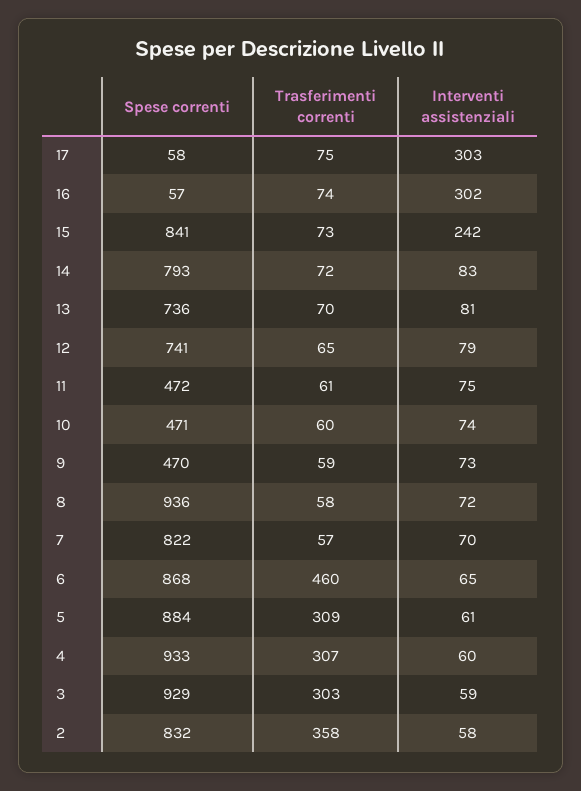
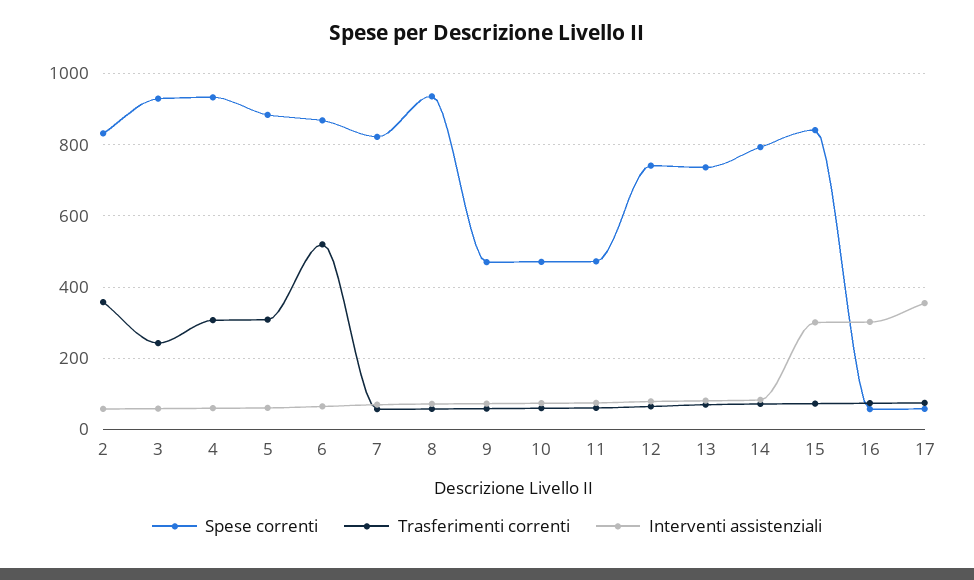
  {
    "Spese correnti": {
      "17": 58,
      "16": 57,
      "15": 841,
      "14": 793,
      "13": 736,
      "12": 741,
      "11": 472,
      "10": 471,
      "9": 470,
      "8": 936,
      "7": 822,
      "6": 868,
      "5": 884,
      "4": 933,
      "3": 929,
      "2": 832
    },
    "Trasferimenti correnti": {
      "17": 75,
      "16": 74,
      "15": 73,
      "14": 72,
      "13": 70,
      "12": 65,
      "11": 61,
      "10": 60,
      "9": 59,
      "8": 58,
      "7": 57,
-     "6": 460,
+     "6": 520,
      "5": 309,
      "4": 307,
-     "3": 303,
+     "3": 240,
      "2": 358
    },
    "Interventi assistenziali": {
-     "17": 303,
+     "17": 360,
      "16": 302,
-     "15": 242,
+     "15": 300,
      "14": 83,
      "13": 81,
      "12": 79,
      "11": 75,
      "10": 74,
      "9": 73,
      "8": 72,
      "7": 70,
      "6": 65,
      "5": 61,
      "4": 60,
      "3": 59,
      "2": 58
    }
  }

